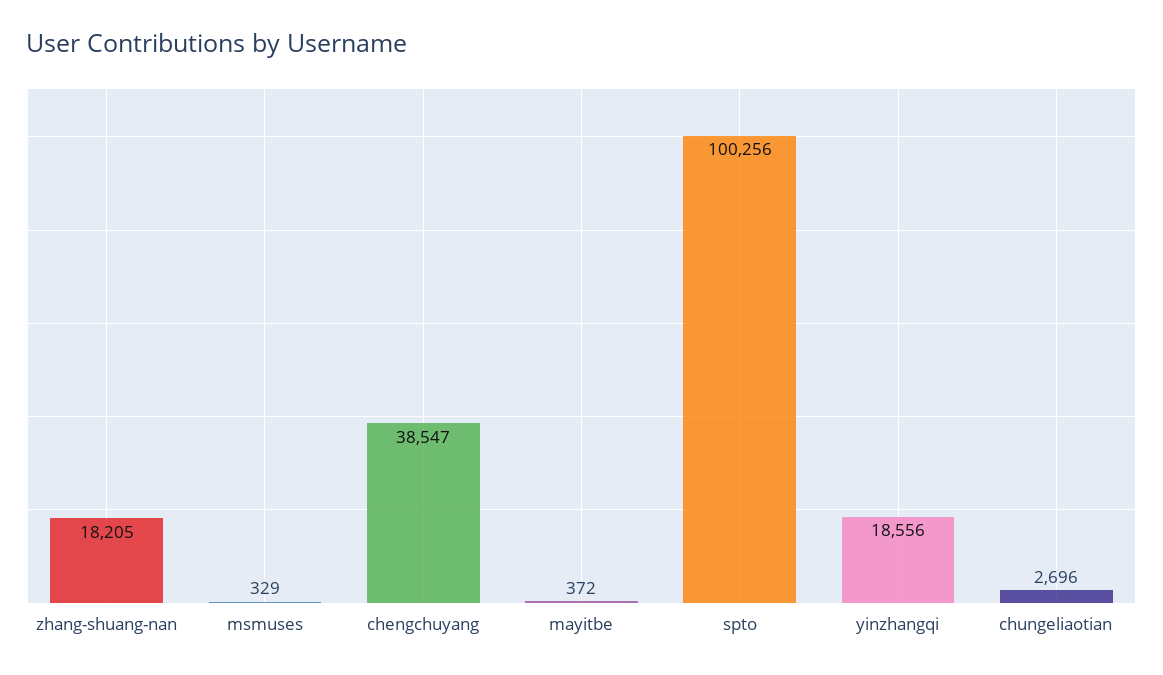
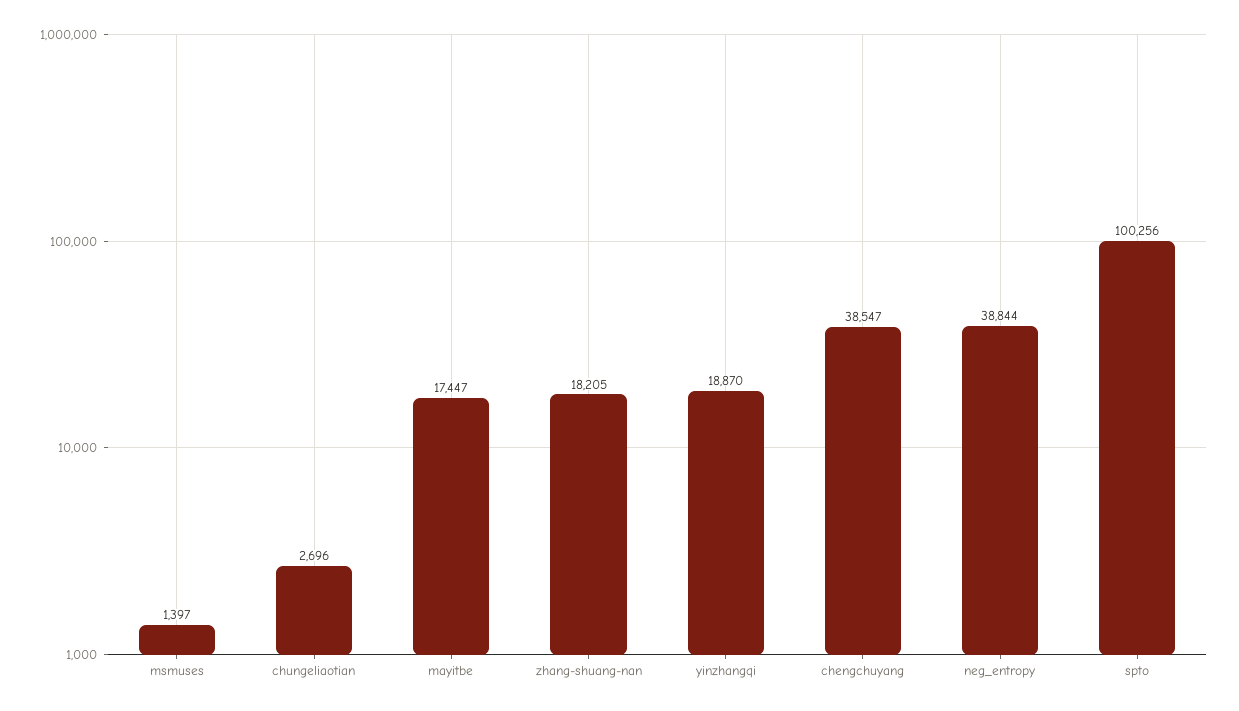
  {
    "zhang-shuang-nan": 18205,
-   "msmuses": 329,
+   "msmuses": 1397,
    "chengchuyang": 38547,
-   "mayitbe": 372,
+   "mayitbe": 17447,
    "spto": 100256,
-   "yinzhangqi": 18556,
+   "yinzhangqi": 18870,
-   "chungeliaotian": 2696
+   "chungeliaotian": 2696,
+   "neg_entropy": 38844
  }

